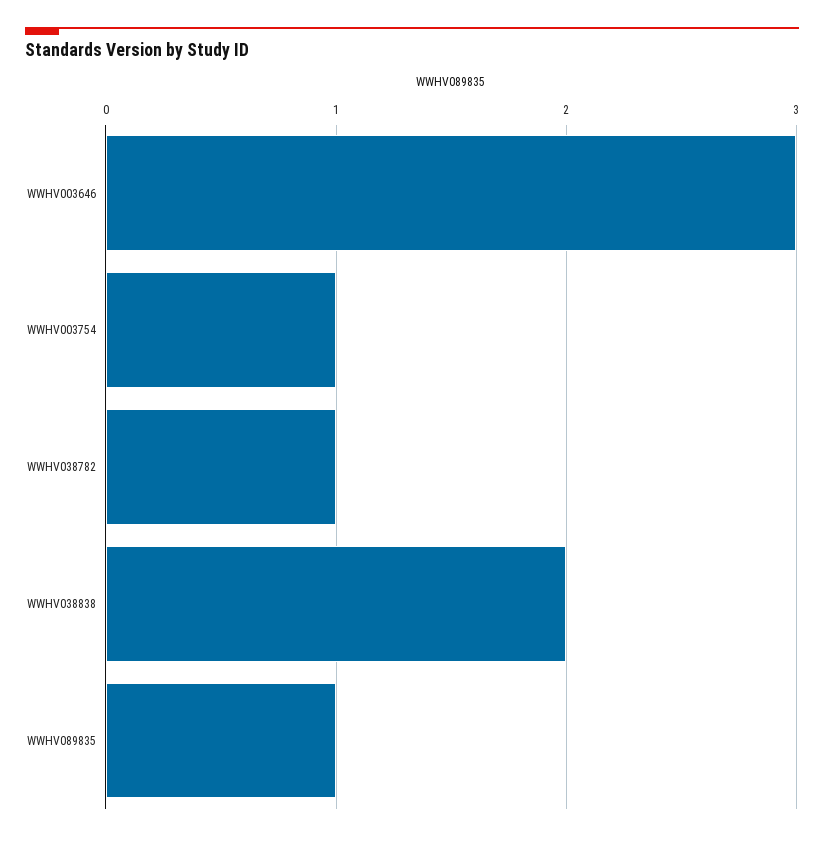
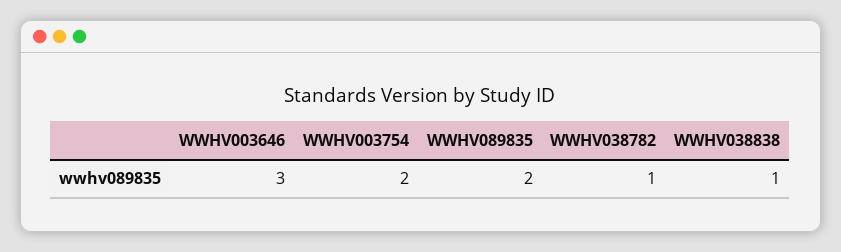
  {
    "WWHV003646": 3,
-   "WWHV003754": 1,
+   "WWHV003754": 2,
    "WWHV038782": 1,
-   "WWHV038838": 2,
+   "WWHV038838": 1,
-   "WWHV089835": 1
+   "WWHV089835": 2
  }

